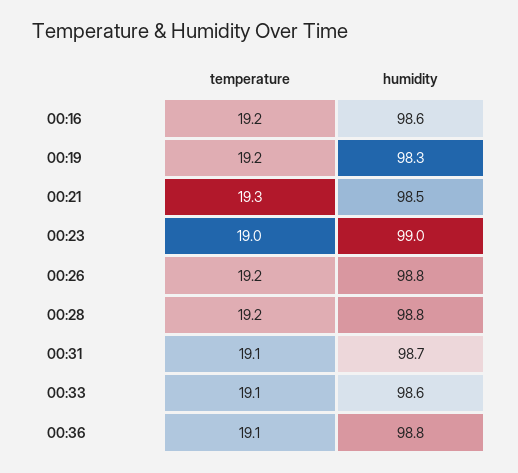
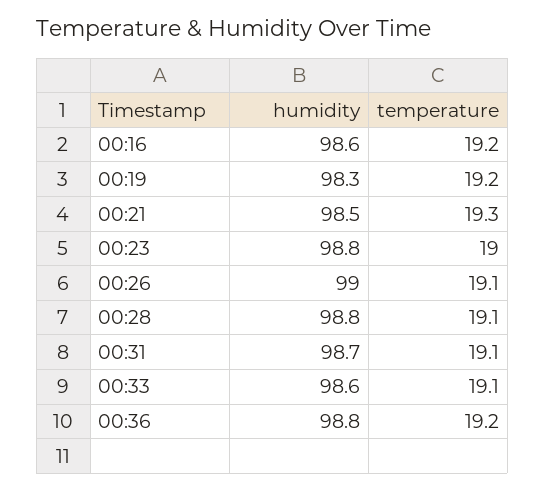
  {
    "temperature": {
      "00:16": 19.2,
      "00:19": 19.2,
      "00:21": 19.3,
      "00:23": 19,
-     "00:26": 19.2,
+     "00:26": 19.1,
-     "00:28": 19.2,
+     "00:28": 19.1,
      "00:31": 19.1,
      "00:33": 19.1,
-     "00:36": 19.1
+     "00:36": 19.2
    },
    "humidity": {
      "00:16": 98.6,
      "00:19": 98.3,
      "00:21": 98.5,
-     "00:23": 99,
+     "00:23": 98.8,
-     "00:26": 98.8,
+     "00:26": 99,
      "00:28": 98.8,
      "00:31": 98.7,
      "00:33": 98.6,
      "00:36": 98.8
    }
  }

